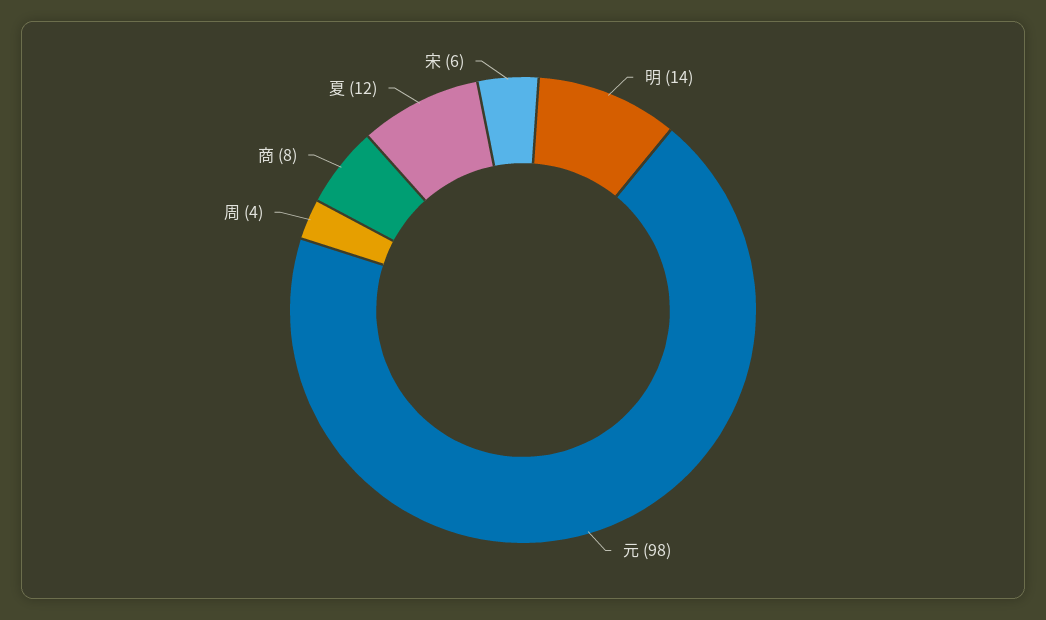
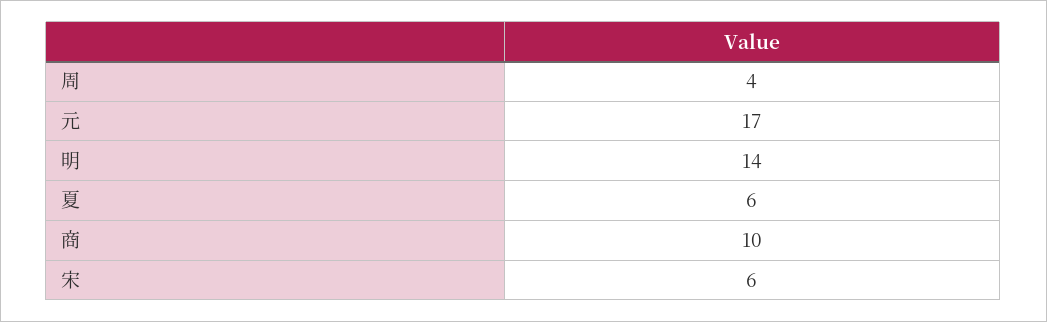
  {
    "明": 14,
-   "元": 98,
+   "元": 17,
    "周": 4,
-   "商": 8,
+   "商": 10,
-   "夏": 12,
+   "夏": 6,
    "宋": 6
  }

